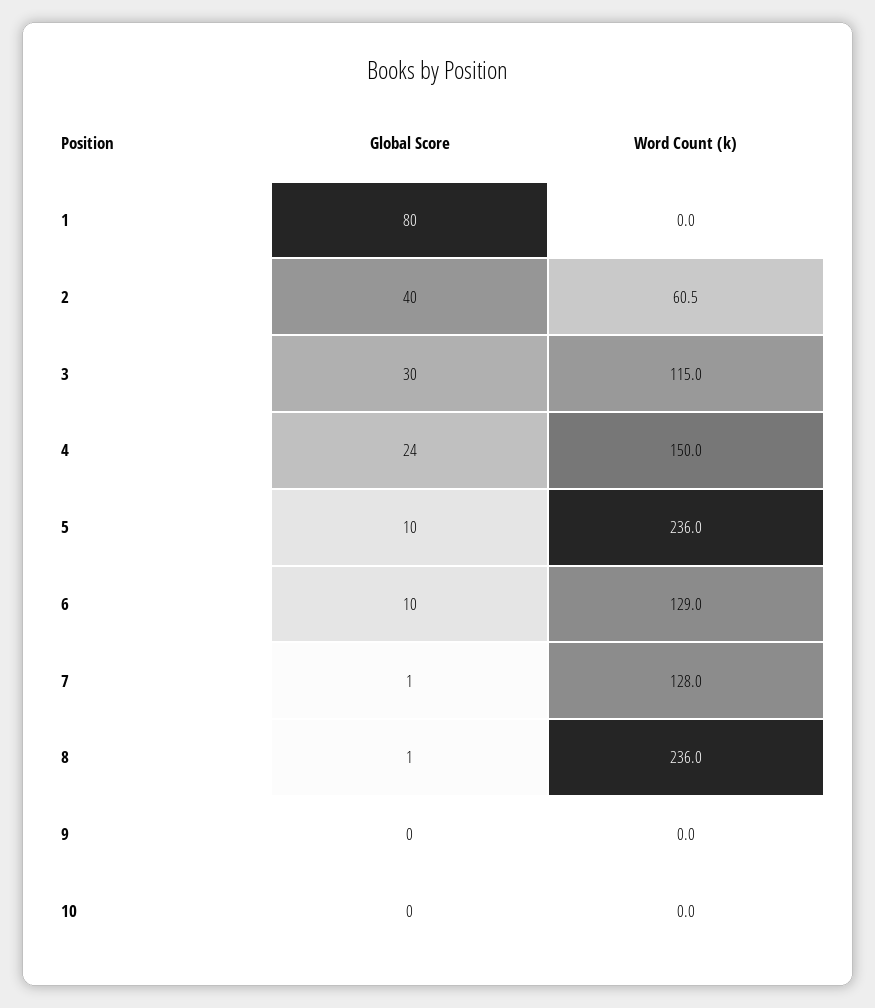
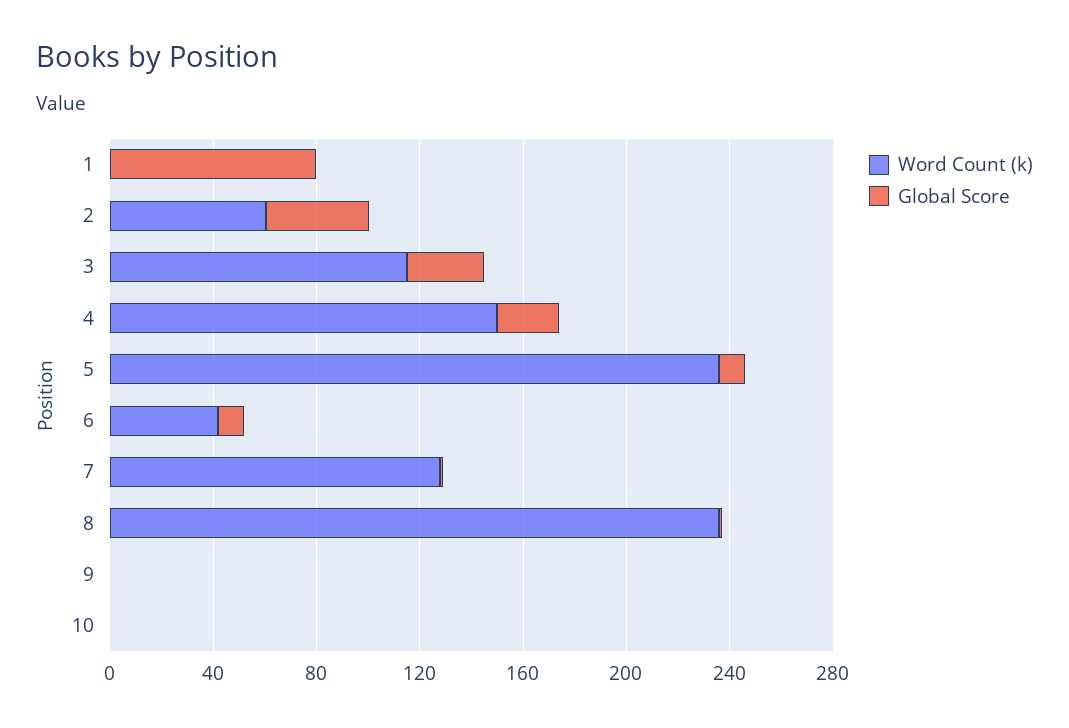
  {
    "Global Score": {
      "1": 80,
      "2": 40,
      "3": 30,
      "4": 24,
      "5": 10,
      "6": 10,
      "7": 1,
      "8": 1,
      "9": 0,
      "10": 0
    },
    "Word Count (k)": {
      "1": 0,
      "2": 60.5,
      "3": 115,
      "4": 150,
      "5": 236,
-     "6": 129,
+     "6": 40,
      "7": 128,
      "8": 236,
      "9": 0,
      "10": 0
    }
  }

